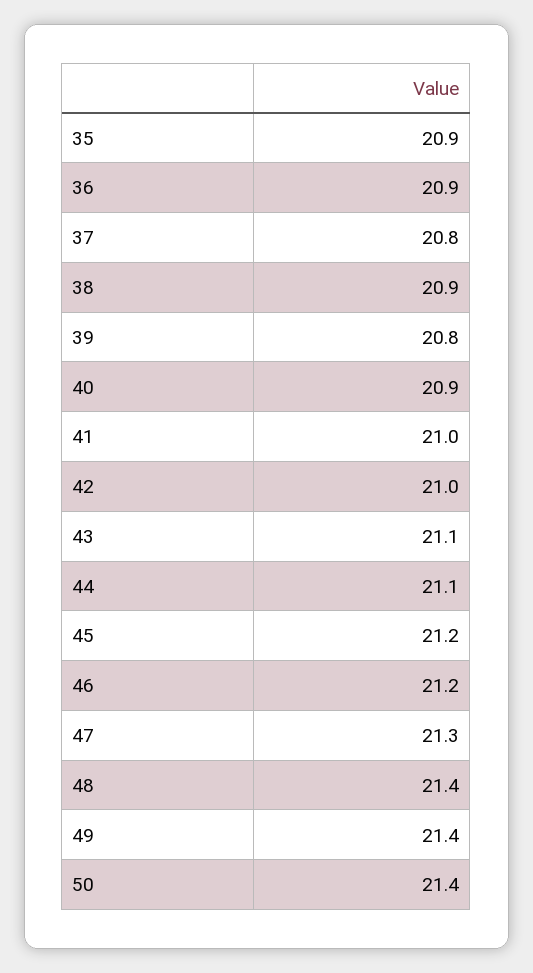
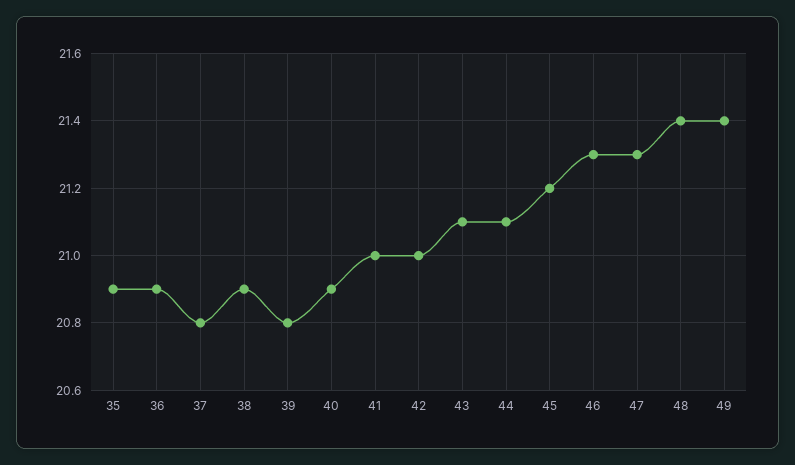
  {
    "35": 20.9,
    "36": 20.9,
    "37": 20.8,
    "38": 20.9,
    "39": 20.8,
    "40": 20.9,
    "41": 21,
    "42": 21,
    "43": 21.1,
    "44": 21.1,
    "45": 21.2,
-   "46": 21.2,
+   "46": 21.3,
    "47": 21.3,
    "48": 21.4,
-   "49": 21.4,
+   "49": 21.4
-   "50": 21.4
  }

